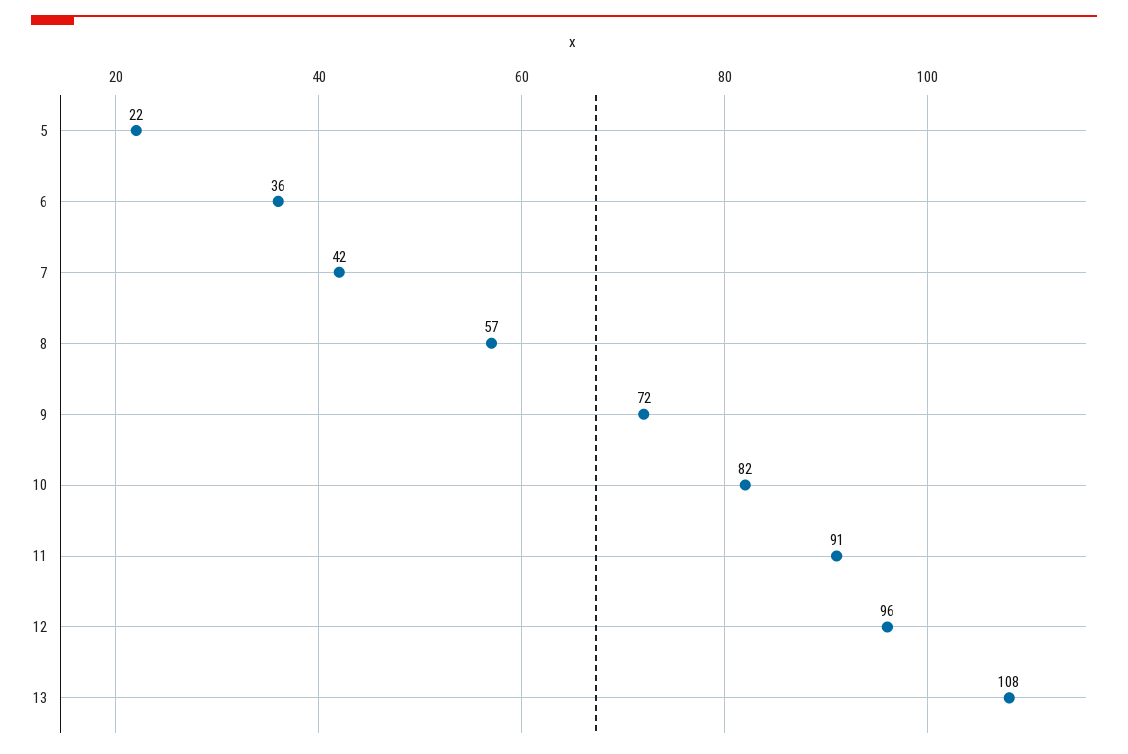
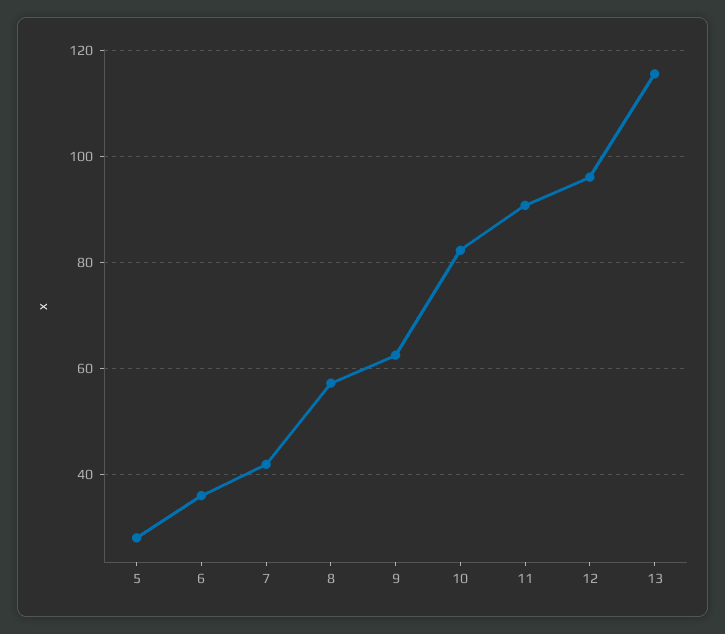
  {
-   "5": 22,
+   "5": 28,
    "6": 36,
    "7": 42,
    "8": 57,
-   "9": 72,
+   "9": 62,
    "10": 82,
    "11": 91,
    "12": 96,
-   "13": 108
+   "13": 116
  }

